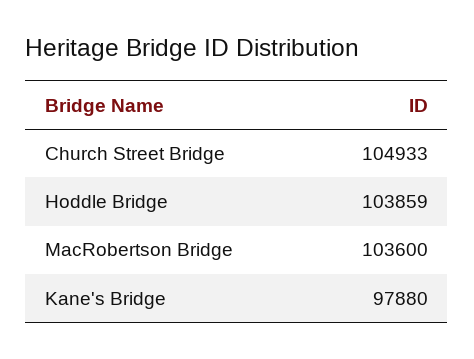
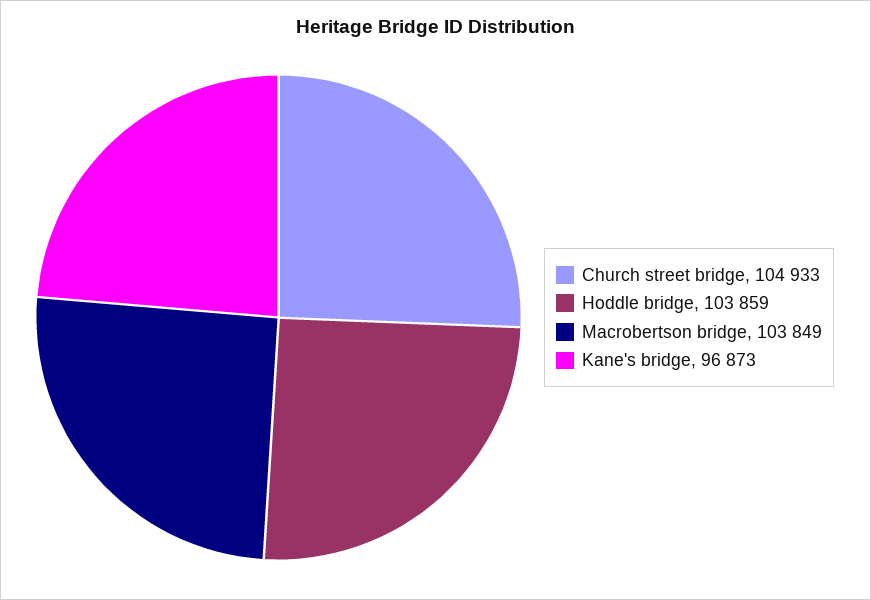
  {
    "Church Street Bridge": 104933,
    "Hoddle Bridge": 103859,
-   "MacRobertson Bridge": 103600,
+   "MacRobertson Bridge": 103849,
-   "Kane's Bridge": 97880
+   "Kane's Bridge": 96873
  }

